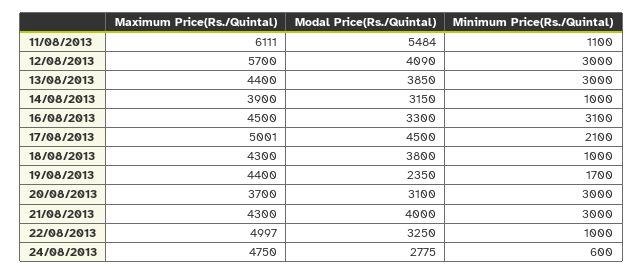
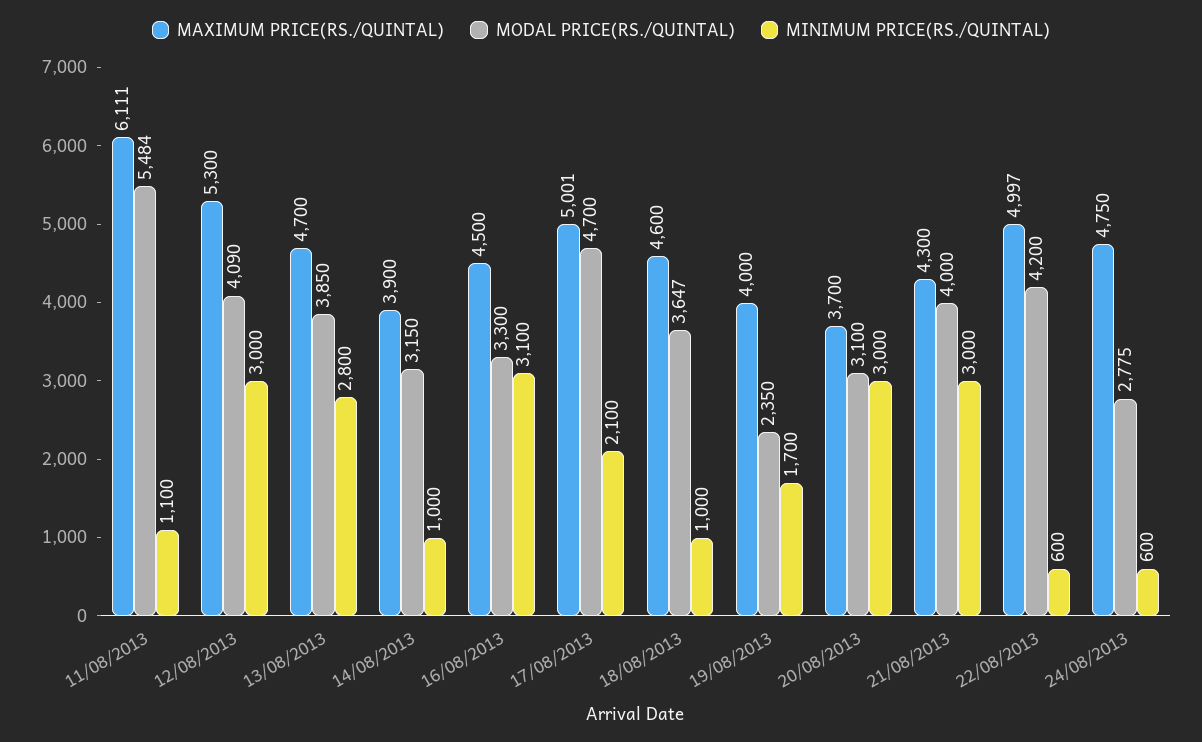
  {
    "Maximum Price(Rs./Quintal)": {
      "11/08/2013": 6111,
-     "12/08/2013": 5700,
+     "12/08/2013": 5300,
-     "13/08/2013": 4400,
+     "13/08/2013": 4700,
      "14/08/2013": 3900,
      "16/08/2013": 4500,
      "17/08/2013": 5001,
-     "18/08/2013": 4300,
+     "18/08/2013": 4600,
-     "19/08/2013": 4400,
+     "19/08/2013": 4000,
      "20/08/2013": 3700,
      "21/08/2013": 4300,
      "22/08/2013": 4997,
      "24/08/2013": 4750
    },
    "Modal Price(Rs./Quintal)": {
      "11/08/2013": 5484,
      "12/08/2013": 4090,
      "13/08/2013": 3850,
      "14/08/2013": 3150,
      "16/08/2013": 3300,
-     "17/08/2013": 4500,
+     "17/08/2013": 4700,
-     "18/08/2013": 3800,
+     "18/08/2013": 3647,
      "19/08/2013": 2350,
      "20/08/2013": 3100,
      "21/08/2013": 4000,
-     "22/08/2013": 3250,
+     "22/08/2013": 4200,
      "24/08/2013": 2775
    },
    "Minimum Price(Rs./Quintal)": {
      "11/08/2013": 1100,
      "12/08/2013": 3000,
-     "13/08/2013": 3000,
+     "13/08/2013": 2800,
      "14/08/2013": 1000,
      "16/08/2013": 3100,
      "17/08/2013": 2100,
      "18/08/2013": 1000,
      "19/08/2013": 1700,
      "20/08/2013": 3000,
      "21/08/2013": 3000,
-     "22/08/2013": 1000,
+     "22/08/2013": 600,
      "24/08/2013": 600
    }
  }

